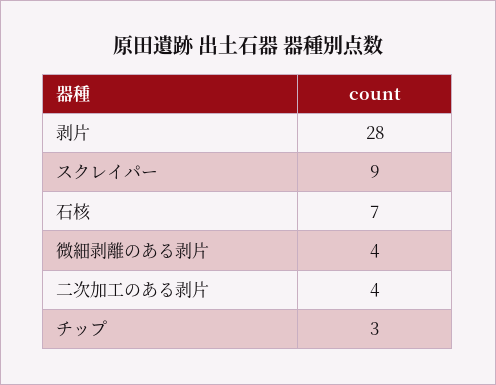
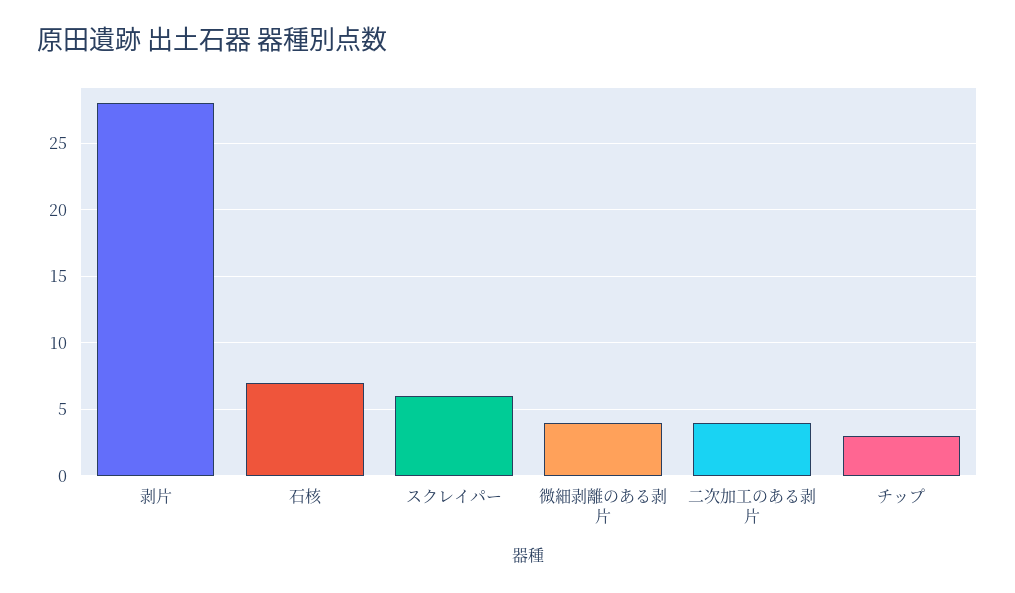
  {
    "剥片": 28,
-   "スクレイパー": 9,
+   "スクレイパー": 6,
    "石核": 7,
    "微細剥離のある剥片": 4,
    "二次加工のある剥片": 4,
    "チップ": 3
  }

